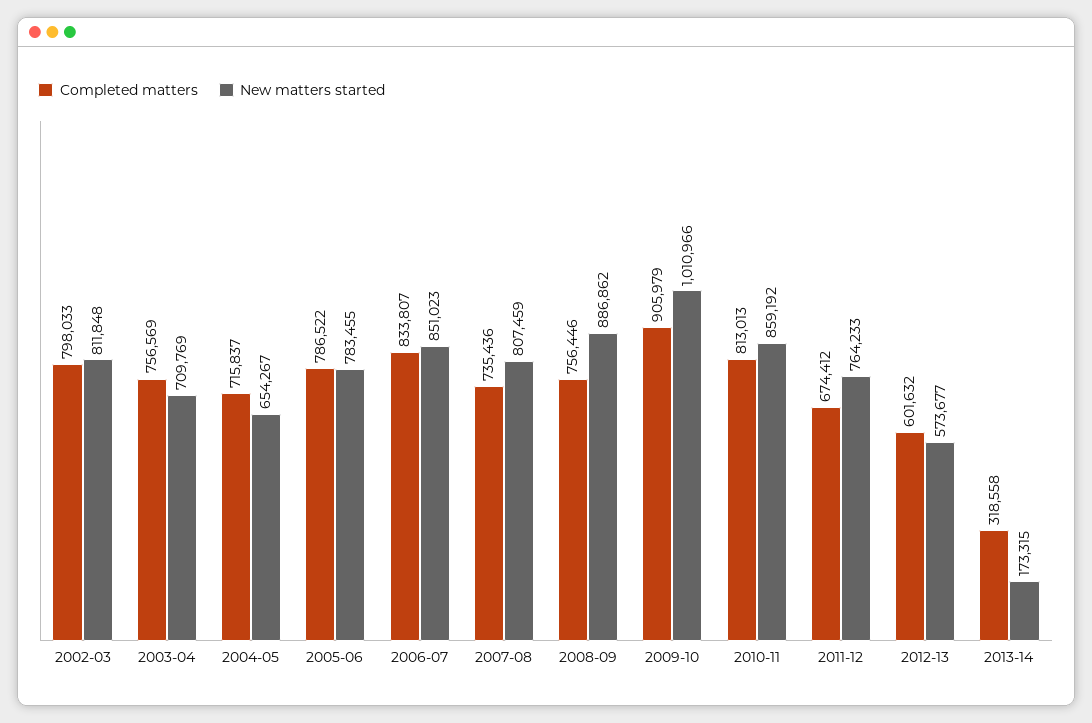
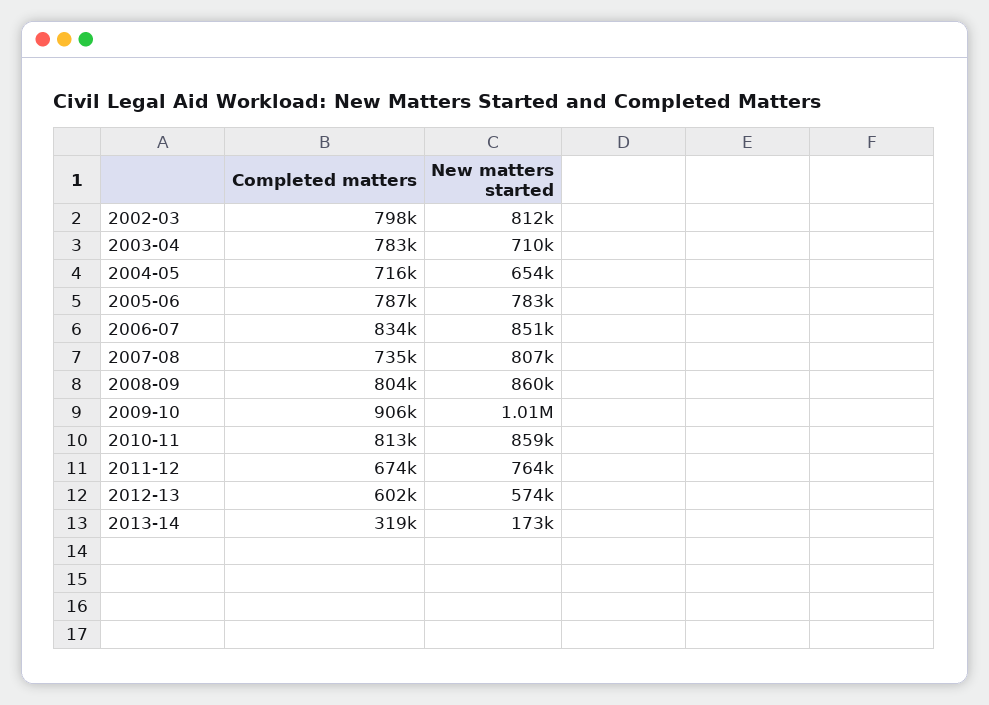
  {
    "Completed matters": {
      "2002-03": 798033,
-     "2003-04": 756569,
+     "2003-04": 783000,
      "2004-05": 715837,
      "2005-06": 786522,
      "2006-07": 833807,
      "2007-08": 735436,
-     "2008-09": 756446,
+     "2008-09": 804000,
      "2009-10": 905979,
      "2010-11": 813013,
      "2011-12": 674412,
      "2012-13": 601632,
      "2013-14": 318558
    },
    "New matters started": {
      "2002-03": 811848,
      "2003-04": 709769,
      "2004-05": 654267,
      "2005-06": 783455,
      "2006-07": 851023,
      "2007-08": 807459,
-     "2008-09": 886862,
+     "2008-09": 860000,
      "2009-10": 1010966,
      "2010-11": 859192,
      "2011-12": 764233,
      "2012-13": 573677,
      "2013-14": 173315
    }
  }

